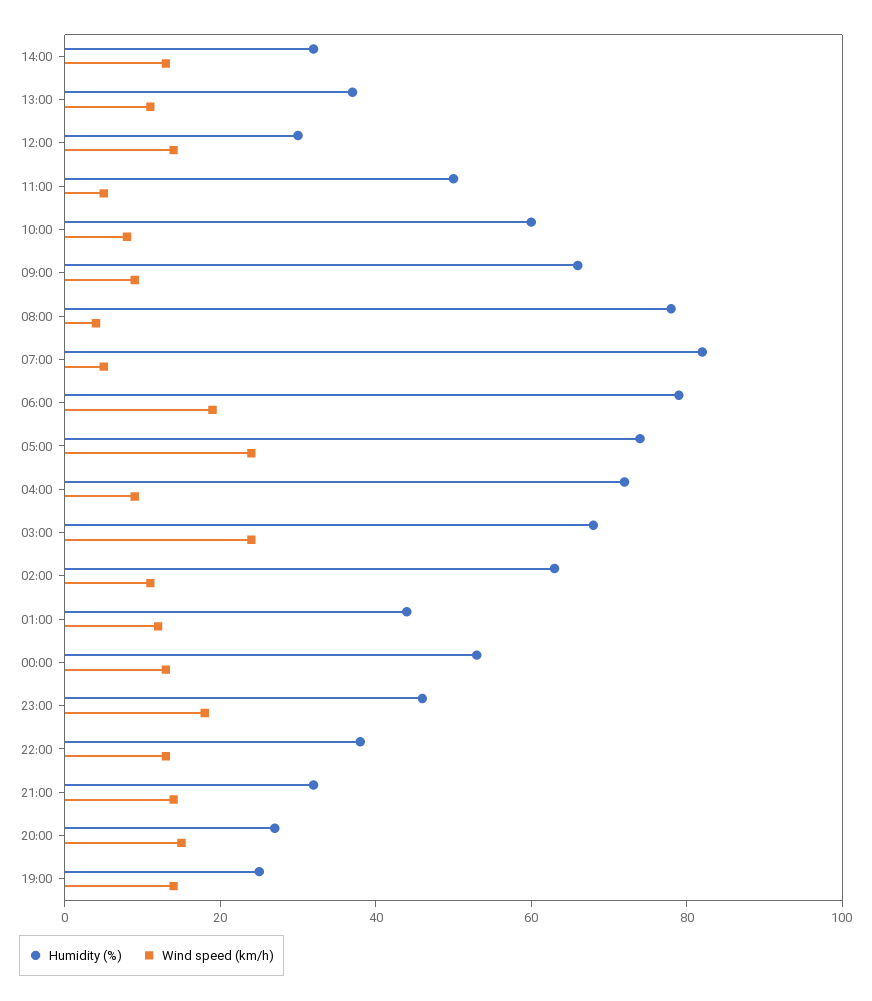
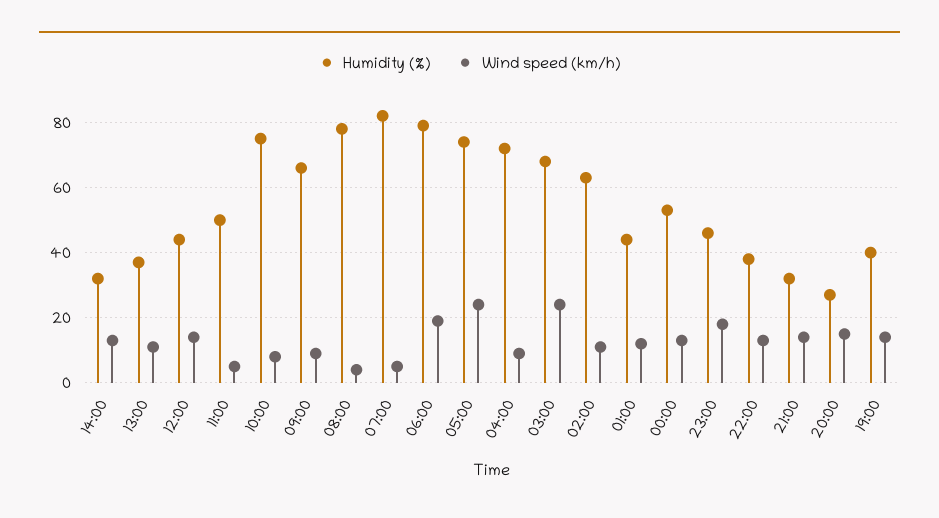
  {
    "Humidity (%)": {
      "14:00": 30,
      "13:00": 35,
-     "12:00": 30,
+     "12:00": 45,
      "11:00": 50,
-     "10:00": 60,
+     "10:00": 75,
      "09:00": 65,
      "08:00": 80,
      "07:00": 80,
      "06:00": 80,
      "05:00": 75,
      "04:00": 70,
      "03:00": 70,
      "02:00": 65,
      "01:00": 45,
      "00:00": 55,
      "23:00": 45,
      "22:00": 40,
      "21:00": 30,
      "20:00": 25,
-     "19:00": 25
+     "19:00": 40
    },
    "Wind speed (km/h)": {
      "14:00": 15,
      "13:00": 10,
      "12:00": 15,
      "11:00": 5,
      "10:00": 10,
      "09:00": 10,
      "08:00": 5,
      "07:00": 5,
      "06:00": 20,
      "05:00": 25,
      "04:00": 10,
      "03:00": 25,
      "02:00": 10,
      "01:00": 10,
      "00:00": 15,
      "23:00": 20,
      "22:00": 15,
      "21:00": 15,
      "20:00": 15,
      "19:00": 15
    }
  }

